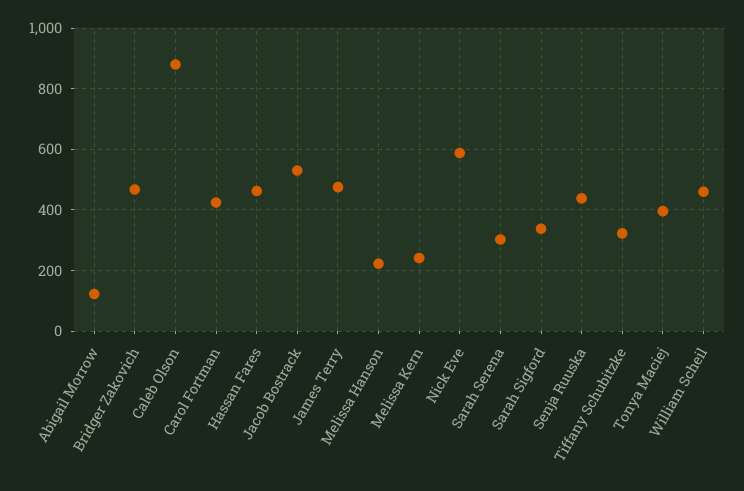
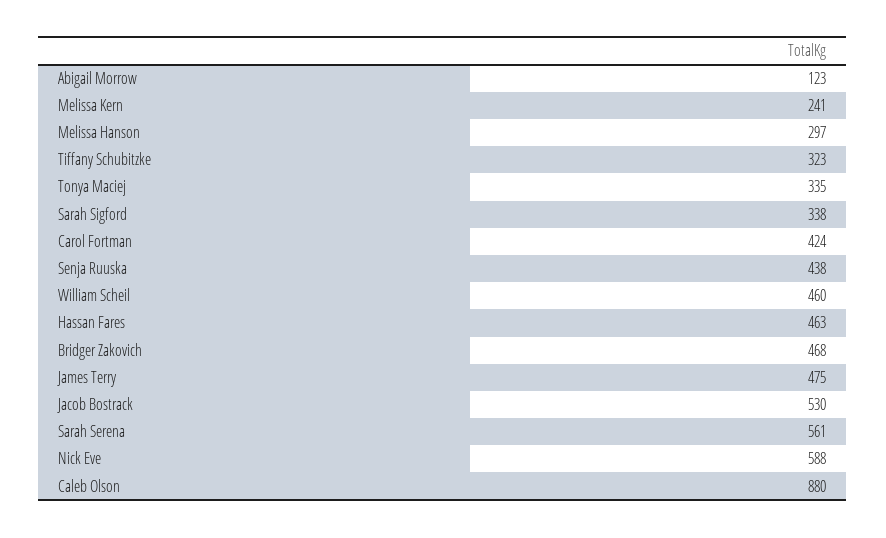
  {
    "Abigail Morrow": 123,
    "Bridger Zakovich": 468,
    "Caleb Olson": 880,
    "Carol Fortman": 424,
    "Hassan Fares": 463,
    "Jacob Bostrack": 530,
    "James Terry": 475,
-   "Melissa Hanson": 220,
+   "Melissa Hanson": 297,
    "Melissa Kern": 241,
    "Nick Eve": 588,
-   "Sarah Serena": 300,
+   "Sarah Serena": 561,
    "Sarah Sigford": 338,
    "Senja Ruuska": 438,
    "Tiffany Schubitzke": 323,
-   "Tonya Maciej": 400,
+   "Tonya Maciej": 335,
    "William Scheil": 460
  }

